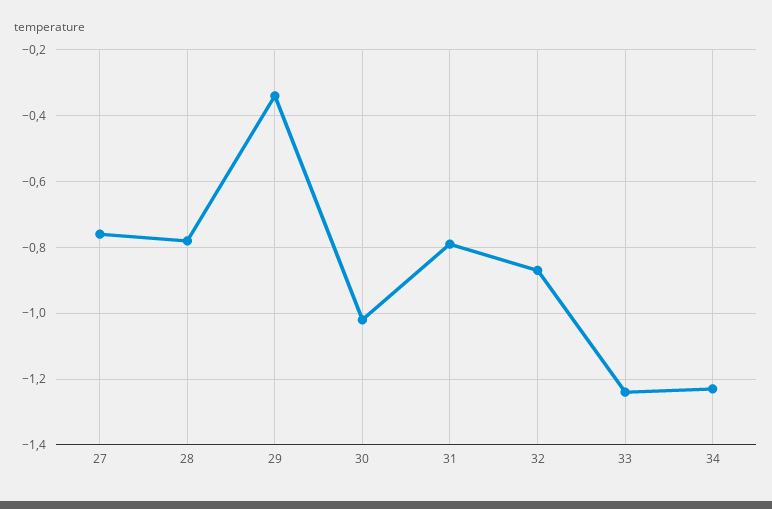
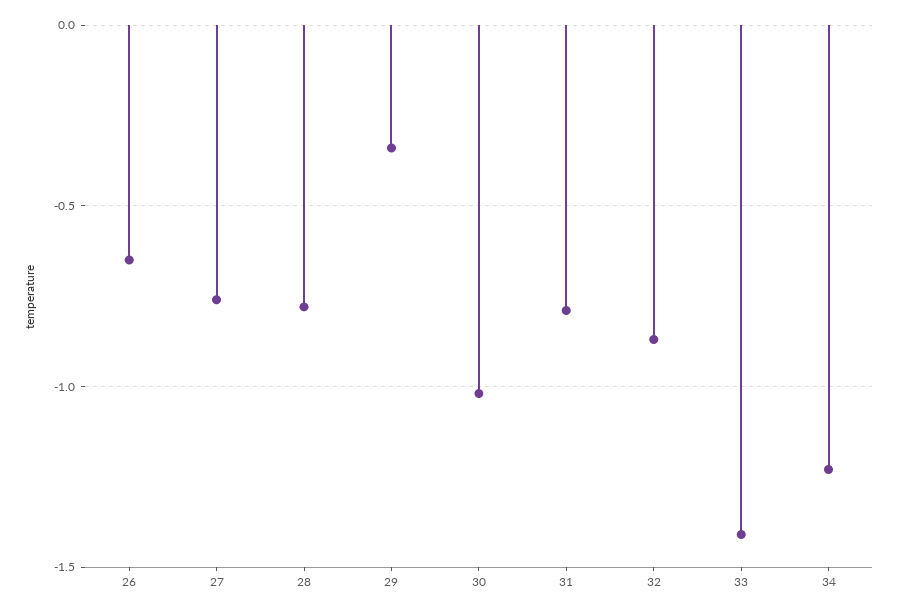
  {
    "27": -0.75,
    "28": -0.8,
    "29": -0.35,
    "30": -1,
    "31": -0.8,
    "32": -0.85,
-   "33": -1.25,
+   "33": -1.4,
-   "34": -1.25
+   "34": -1.25,
+   "26": -0.65
  }

